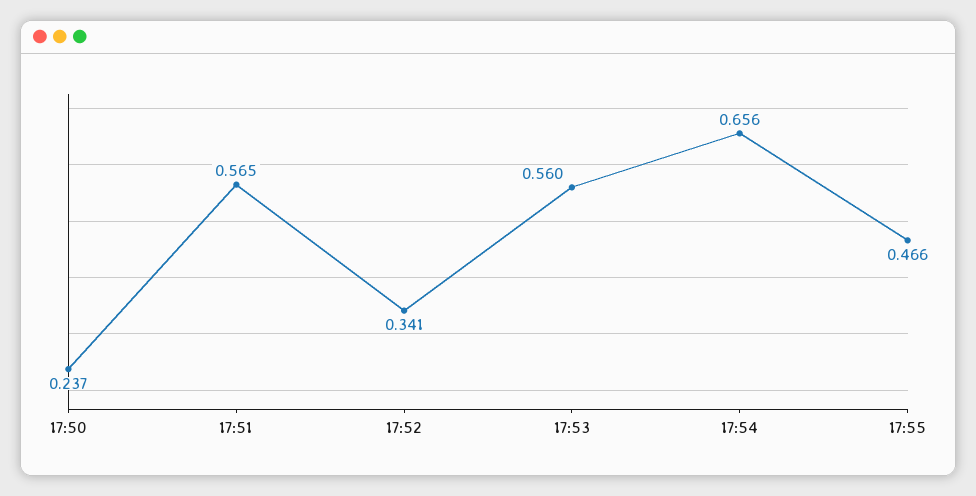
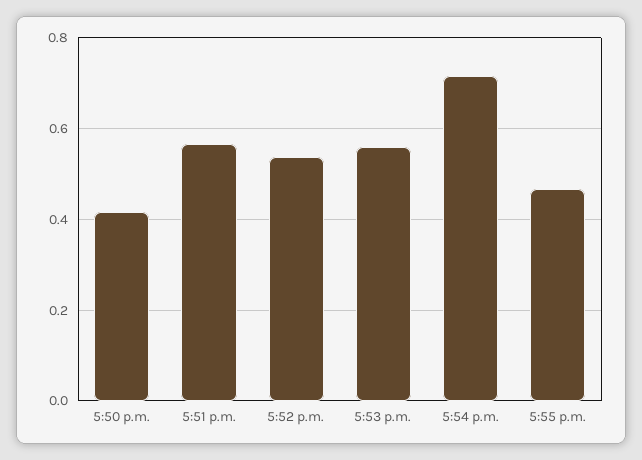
  {
-   "17:50": 0.237,
+   "17:50": 0.42,
    "17:51": 0.565,
-   "17:52": 0.341,
+   "17:52": 0.54,
    "17:53": 0.56,
-   "17:54": 0.656,
+   "17:54": 0.72,
    "17:55": 0.466
  }

